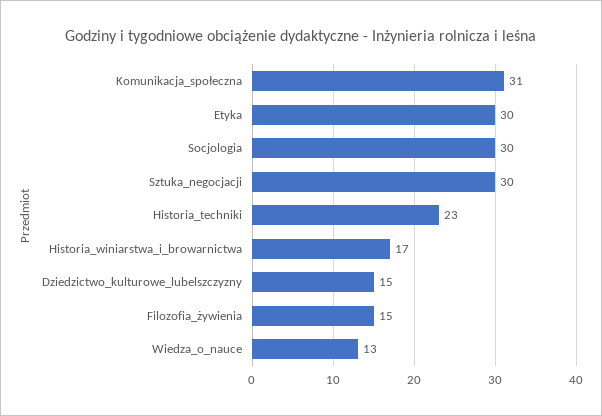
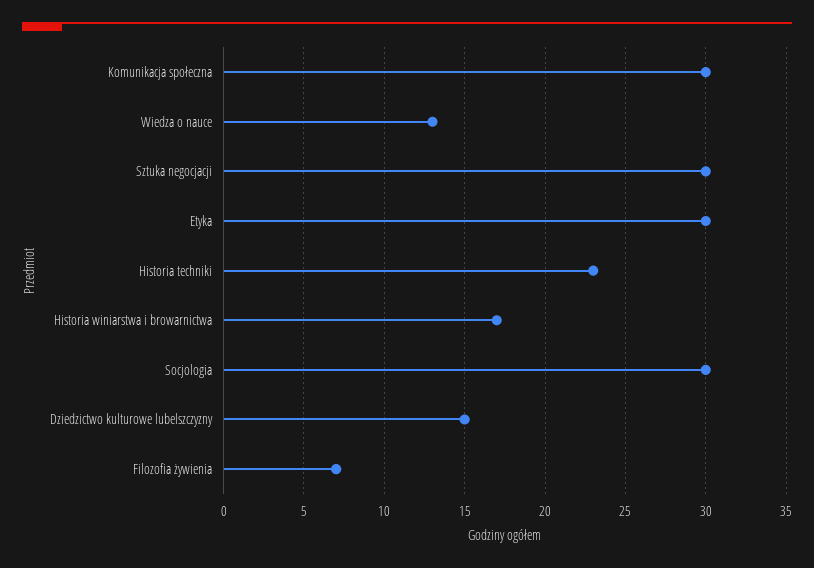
  {
-   "Komunikacja_społeczna": 31,
+   "Komunikacja_społeczna": 30,
    "Etyka": 30,
    "Socjologia": 30,
    "Sztuka_negocjacji": 30,
    "Historia_techniki": 23,
    "Historia_winiarstwa_i_browarnictwa": 17,
    "Dziedzictwo_kulturowe_lubelszczyzny": 15,
-   "Filozofia_żywienia": 15,
+   "Filozofia_żywienia": 7,
    "Wiedza_o_nauce": 13
  }

